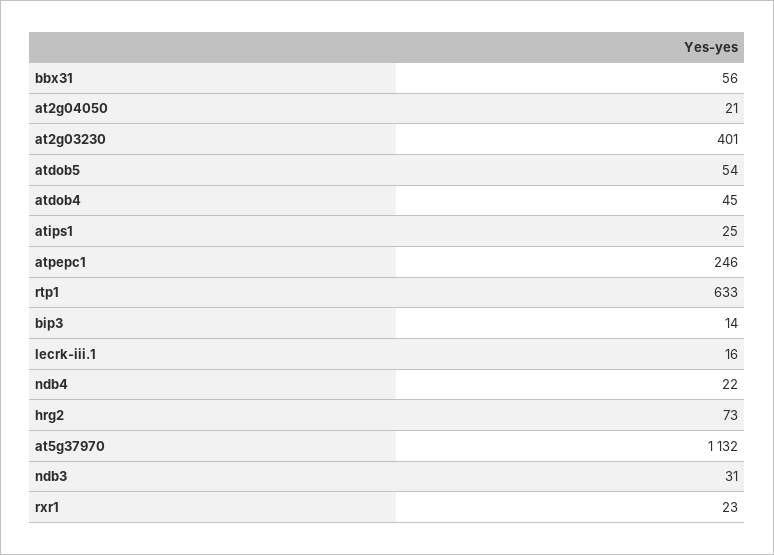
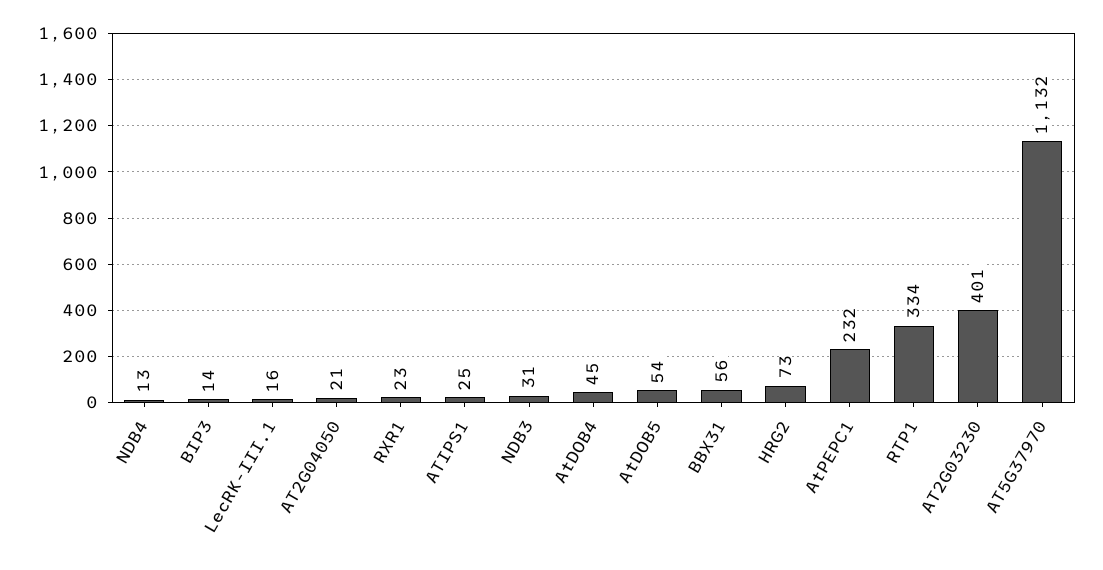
  {
    "bbx31": 56,
    "at2g04050": 21,
    "at2g03230": 401,
    "atdob5": 54,
    "atdob4": 45,
    "atips1": 25,
-   "atpepc1": 246,
+   "atpepc1": 232,
-   "rtp1": 633,
+   "rtp1": 334,
    "bip3": 14,
    "lecrk-iii.1": 16,
-   "ndb4": 22,
+   "ndb4": 13,
    "hrg2": 73,
    "at5g37970": 1132,
    "ndb3": 31,
    "rxr1": 23
  }

